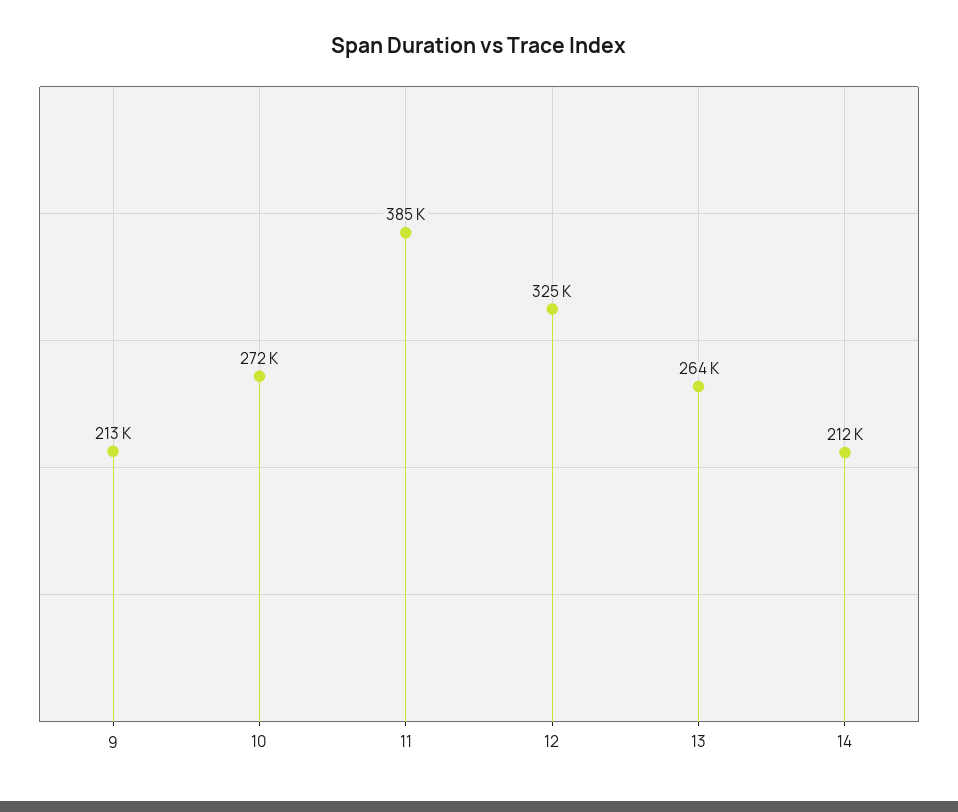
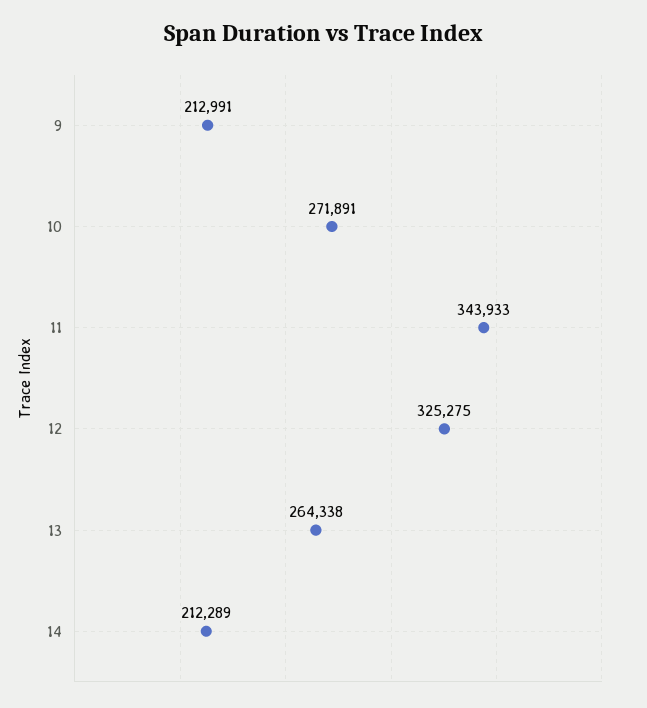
  {
    "9": 212991,
    "10": 271891,
-   "11": 385000,
+   "11": 343933,
    "12": 325275,
    "13": 264338,
    "14": 212289
  }

